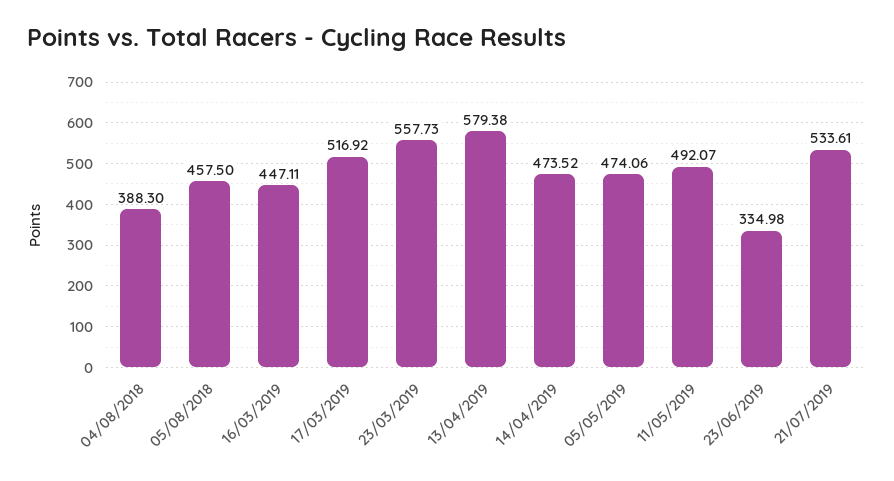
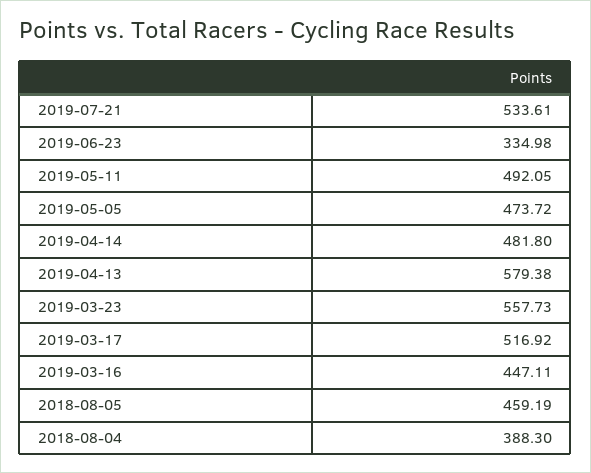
  {
    "04/08/2018": 388.3,
-   "05/08/2018": 457.5,
+   "05/08/2018": 459.19,
    "16/03/2019": 447.11,
    "17/03/2019": 516.92,
    "23/03/2019": 557.73,
    "13/04/2019": 579.38,
-   "14/04/2019": 473.52,
+   "14/04/2019": 481.8,
-   "05/05/2019": 474.06,
+   "05/05/2019": 473.72,
-   "11/05/2019": 492.07,
+   "11/05/2019": 492.05,
    "23/06/2019": 334.98,
    "21/07/2019": 533.61
  }

